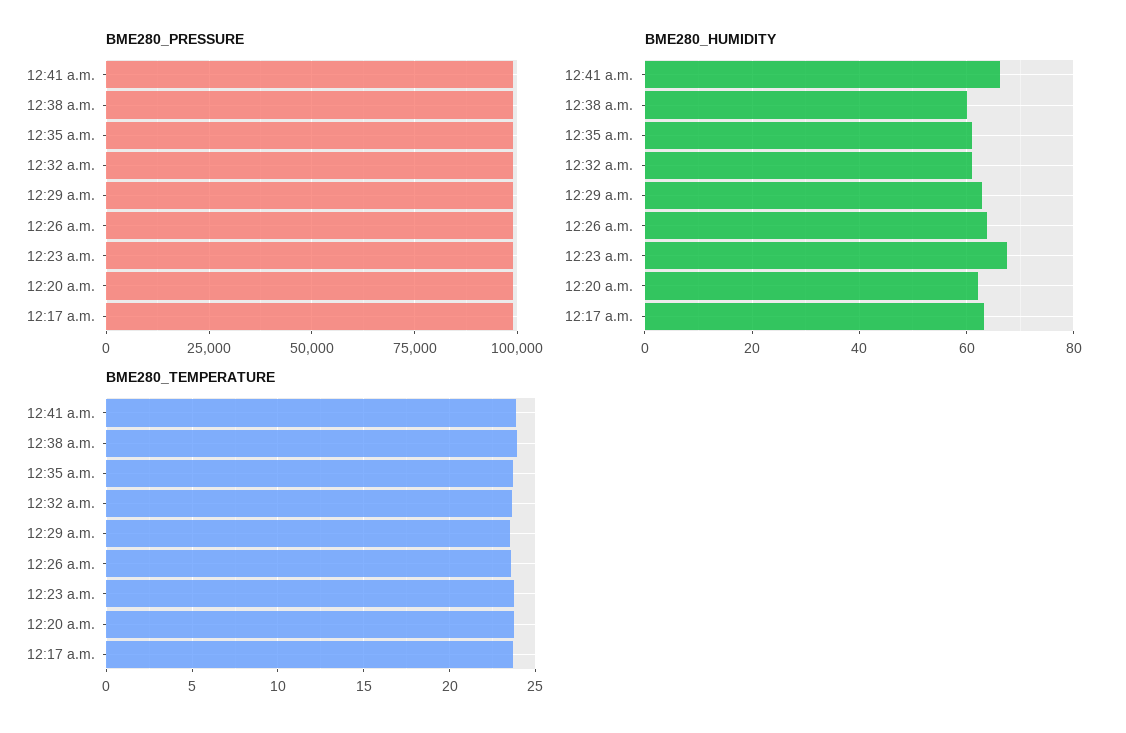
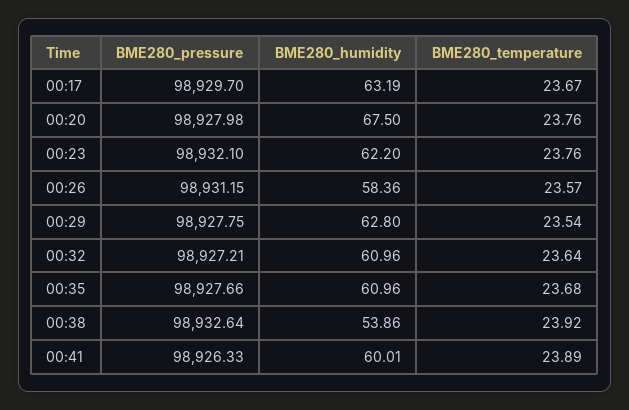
  {
    "BME280_PRESSURE": {
      "12:41 a.m.": 98926.33,
      "12:38 a.m.": 98932.64,
      "12:35 a.m.": 98927.66,
      "12:32 a.m.": 98927.21,
      "12:29 a.m.": 98927.75,
      "12:26 a.m.": 98931.15,
      "12:23 a.m.": 98932.1,
      "12:20 a.m.": 98927.98,
      "12:17 a.m.": 98929.7
    },
    "BME280_HUMIDITY": {
-     "12:41 a.m.": 66,
+     "12:41 a.m.": 60.01,
-     "12:38 a.m.": 60,
+     "12:38 a.m.": 53.86,
      "12:35 a.m.": 60.96,
      "12:32 a.m.": 60.96,
      "12:29 a.m.": 62.8,
-     "12:26 a.m.": 64,
+     "12:26 a.m.": 58.36,
-     "12:23 a.m.": 68,
+     "12:23 a.m.": 62.2,
-     "12:20 a.m.": 62,
+     "12:20 a.m.": 67.5,
      "12:17 a.m.": 63.19
    },
    "BME280_TEMPERATURE": {
      "12:41 a.m.": 23.89,
      "12:38 a.m.": 23.92,
      "12:35 a.m.": 23.68,
      "12:32 a.m.": 23.64,
      "12:29 a.m.": 23.54,
      "12:26 a.m.": 23.57,
      "12:23 a.m.": 23.76,
      "12:20 a.m.": 23.76,
      "12:17 a.m.": 23.67
    }
  }

